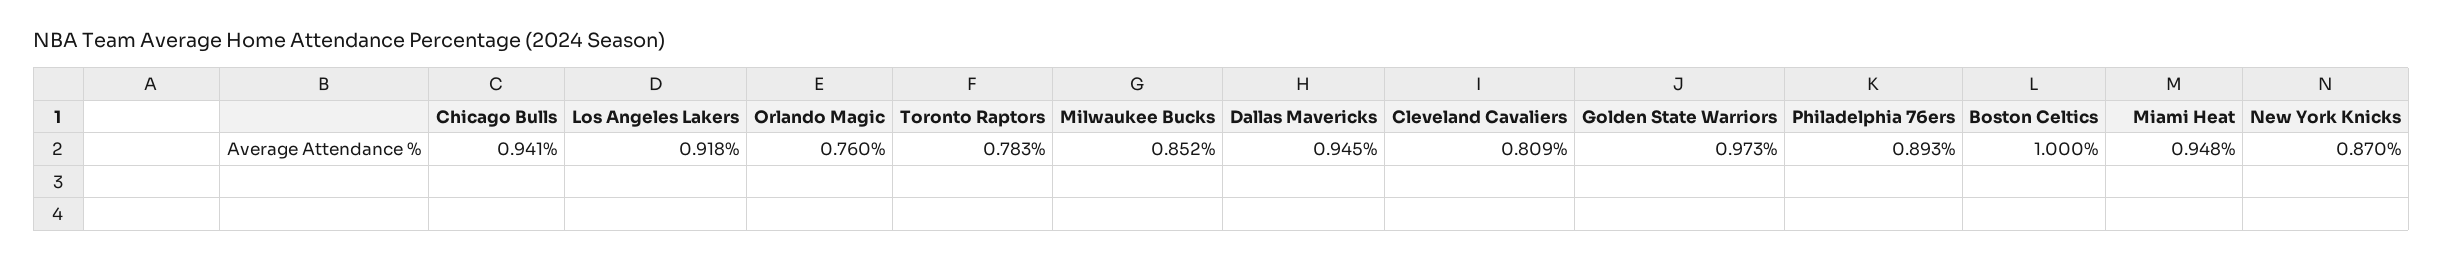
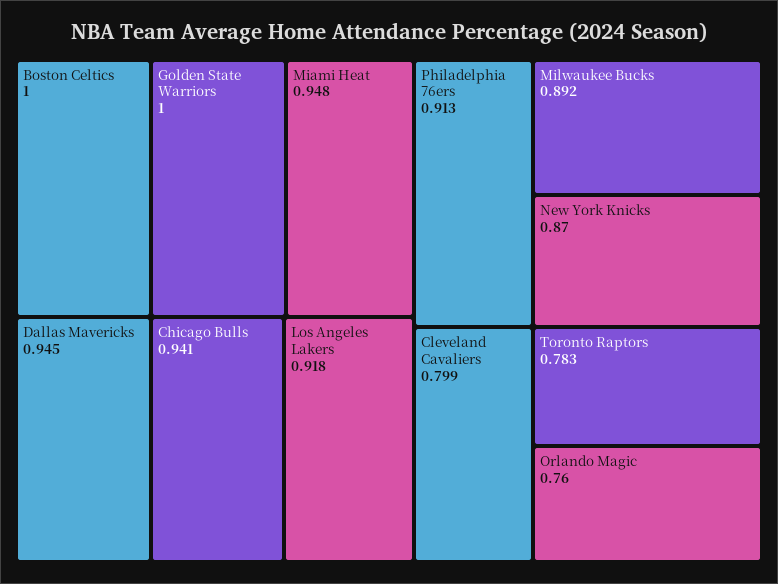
  {
    "Chicago Bulls": 0.941,
    "Los Angeles Lakers": 0.918,
    "Orlando Magic": 0.76,
    "Toronto Raptors": 0.783,
-   "Milwaukee Bucks": 0.852,
+   "Milwaukee Bucks": 0.892,
    "Dallas Mavericks": 0.945,
-   "Cleveland Cavaliers": 0.809,
+   "Cleveland Cavaliers": 0.799,
-   "Golden State Warriors": 0.973,
+   "Golden State Warriors": 1,
-   "Philadelphia 76ers": 0.893,
+   "Philadelphia 76ers": 0.913,
    "Boston Celtics": 1,
    "Miami Heat": 0.948,
    "New York Knicks": 0.87
  }

